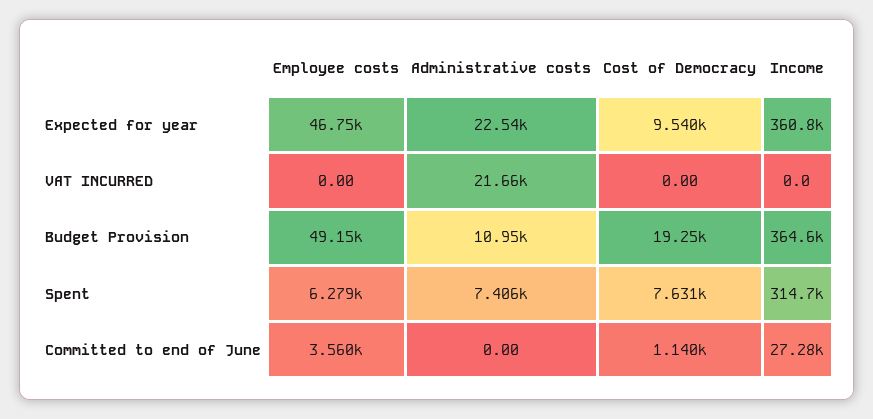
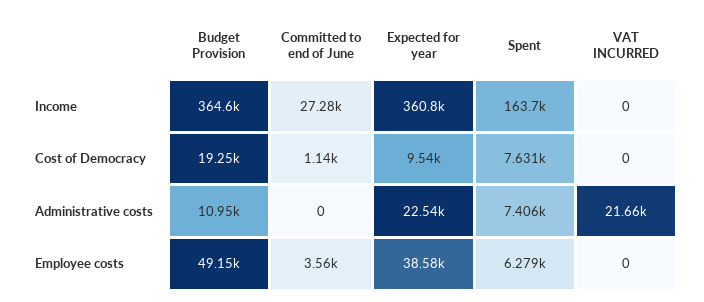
  {
    "Employee costs": {
-     "Expected for year": 46750,
+     "Expected for year": 38580,
      "VAT INCURRED": 0,
      "Budget Provision": 49150,
      "Spent": 6279,
      "Committed to end of June": 3560
    },
    "Administrative costs": {
      "Expected for year": 22540,
      "VAT INCURRED": 21660,
      "Budget Provision": 10950,
      "Spent": 7406,
      "Committed to end of June": 0
    },
    "Cost of Democracy": {
      "Expected for year": 9540,
      "VAT INCURRED": 0,
      "Budget Provision": 19250,
      "Spent": 7631,
      "Committed to end of June": 1140
    },
    "Income": {
      "Expected for year": 360800,
      "VAT INCURRED": 0,
      "Budget Provision": 364600,
-     "Spent": 314700,
+     "Spent": 163700,
      "Committed to end of June": 27280
    }
  }

